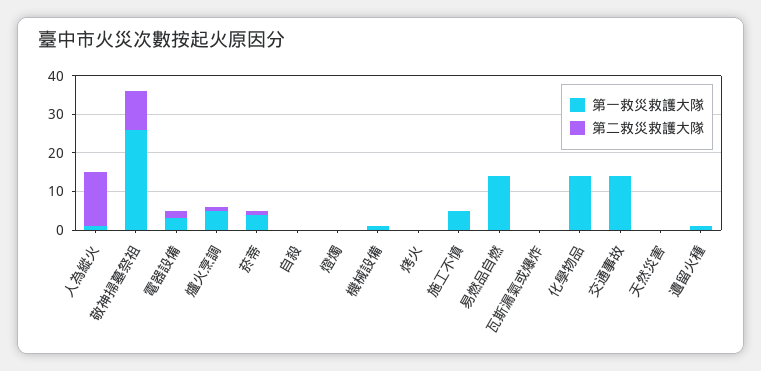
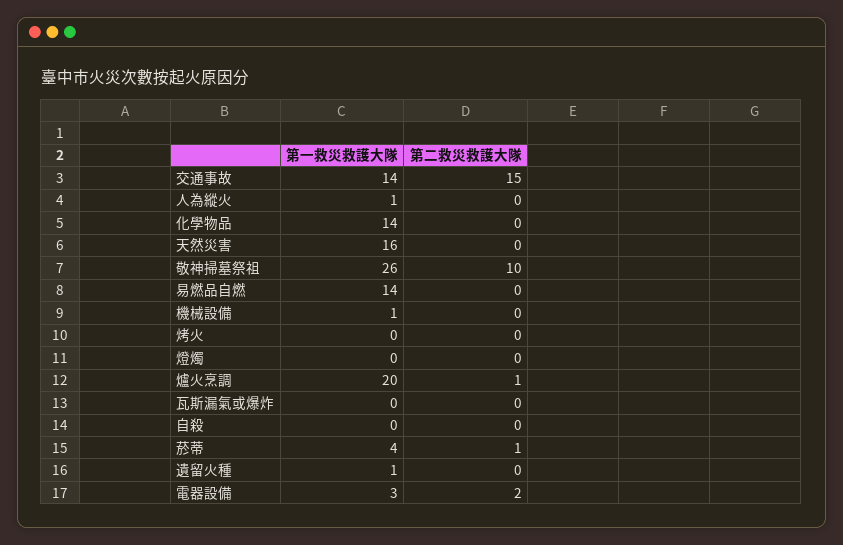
  {
    "第一救災救護大隊": {
      "人為縱火": 1,
      "敬神掃墓祭祖": 26,
      "電器設備": 3,
-     "爐火烹調": 5,
+     "爐火烹調": 20,
      "菸蒂": 4,
      "自殺": 0,
      "燈燭": 0,
      "機械設備": 1,
      "烤火": 0,
-     "施工不慎": 5,
      "易燃品自燃": 14,
      "瓦斯漏氣或爆炸": 0,
      "化學物品": 14,
      "交通事故": 14,
-     "天然災害": 0,
+     "天然災害": 16,
      "遺留火種": 1
    },
    "第二救災救護大隊": {
-     "人為縱火": 15,
+     "人為縱火": 0,
      "敬神掃墓祭祖": 10,
      "電器設備": 2,
      "爐火烹調": 1,
      "菸蒂": 1,
      "自殺": 0,
      "燈燭": 0,
      "機械設備": 0,
      "烤火": 0,
-     "施工不慎": 0,
      "易燃品自燃": 0,
      "瓦斯漏氣或爆炸": 0,
      "化學物品": 0,
-     "交通事故": 0,
+     "交通事故": 15,
      "天然災害": 0,
      "遺留火種": 0
    }
  }

